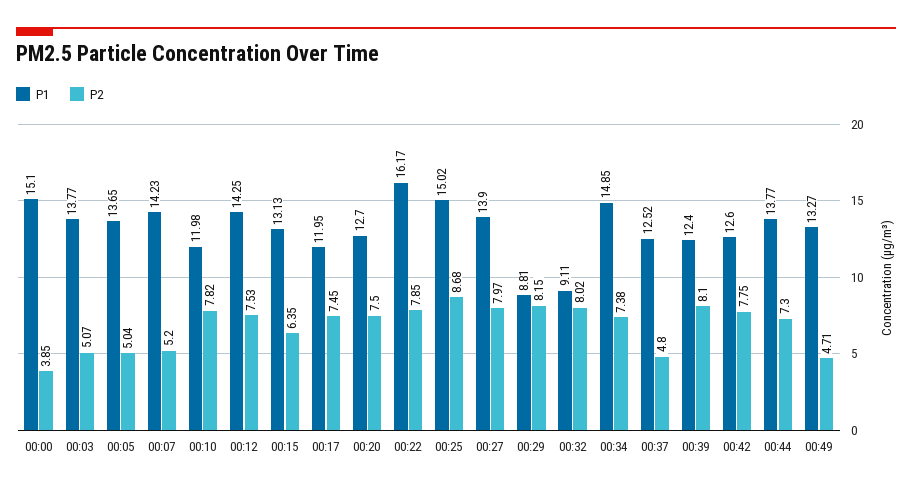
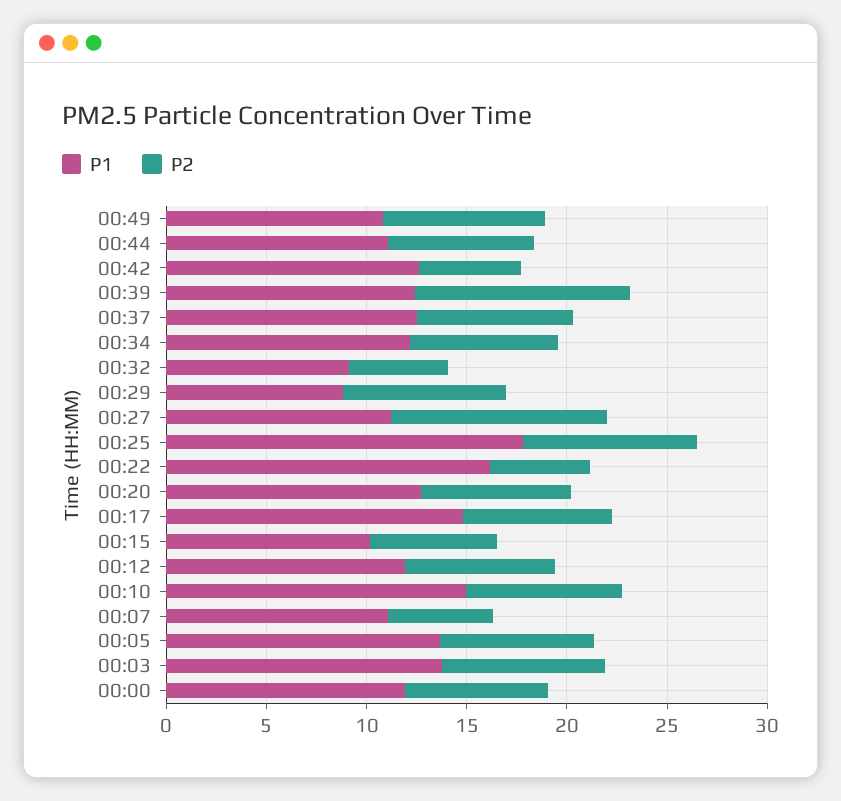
  {
    "P1": {
-     "00:00": 15.1,
+     "00:00": 12,
      "00:03": 13.77,
      "00:05": 13.65,
-     "00:07": 14.23,
+     "00:07": 11,
-     "00:10": 11.98,
+     "00:10": 15,
-     "00:12": 14.25,
+     "00:12": 12,
-     "00:15": 13.13,
+     "00:15": 10,
-     "00:17": 11.95,
+     "00:17": 15,
      "00:20": 12.7,
      "00:22": 16.17,
-     "00:25": 15.02,
+     "00:25": 18,
-     "00:27": 13.9,
+     "00:27": 11,
      "00:29": 8.81,
      "00:32": 9.11,
-     "00:34": 14.85,
+     "00:34": 12,
      "00:37": 12.52,
      "00:39": 12.4,
      "00:42": 12.6,
-     "00:44": 13.77,
+     "00:44": 11,
-     "00:49": 13.27
+     "00:49": 11
    },
    "P2": {
-     "00:00": 3.85,
+     "00:00": 7,
-     "00:03": 5.07,
+     "00:03": 8,
-     "00:05": 5.04,
+     "00:05": 8,
      "00:07": 5.2,
      "00:10": 7.82,
      "00:12": 7.53,
      "00:15": 6.35,
      "00:17": 7.45,
      "00:20": 7.5,
-     "00:22": 7.85,
+     "00:22": 5,
      "00:25": 8.68,
-     "00:27": 7.97,
+     "00:27": 11,
      "00:29": 8.15,
-     "00:32": 8.02,
+     "00:32": 5,
      "00:34": 7.38,
-     "00:37": 4.8,
+     "00:37": 8,
-     "00:39": 8.1,
+     "00:39": 11,
-     "00:42": 7.75,
+     "00:42": 5,
      "00:44": 7.3,
-     "00:49": 4.71
+     "00:49": 8
    }
  }

